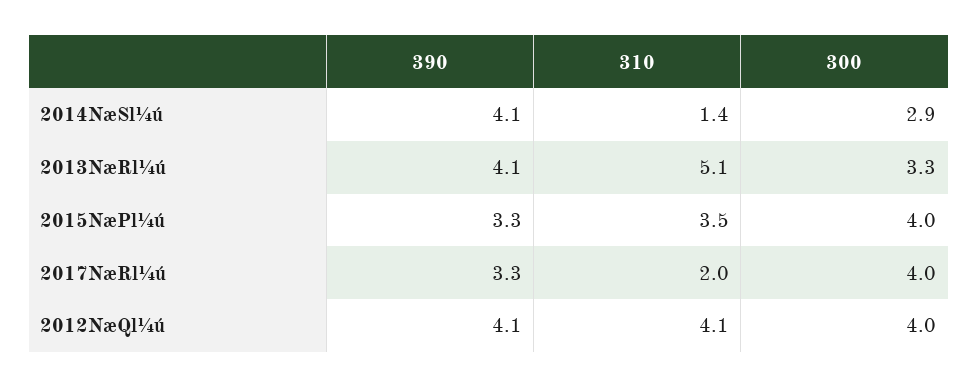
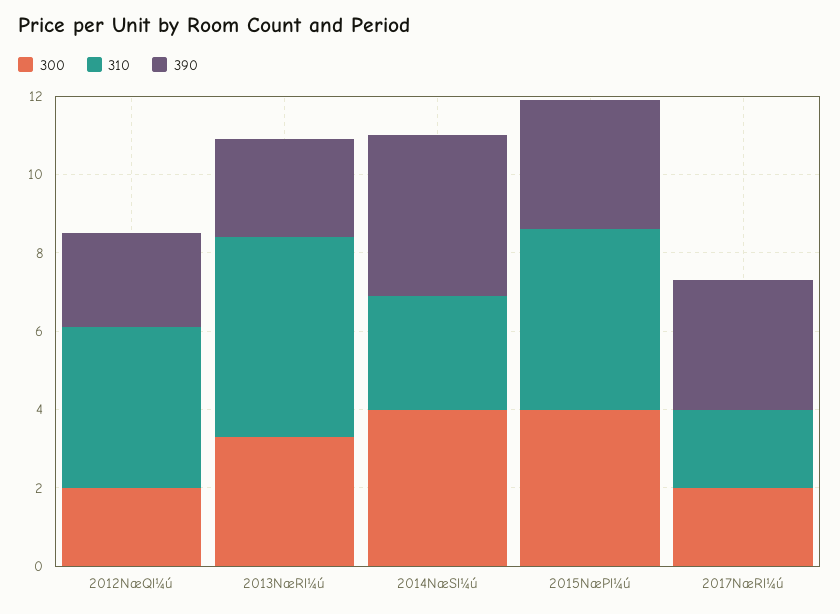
  {
    "390": {
      "2014NæSl¼ú": 4.1,
-     "2013NæRl¼ú": 4.1,
+     "2013NæRl¼ú": 2.5,
      "2015NæPl¼ú": 3.3,
      "2017NæRl¼ú": 3.3,
-     "2012NæQl¼ú": 4.1
+     "2012NæQl¼ú": 2.5
    },
    "310": {
-     "2014NæSl¼ú": 1.4,
+     "2014NæSl¼ú": 3,
      "2013NæRl¼ú": 5.1,
-     "2015NæPl¼ú": 3.5,
+     "2015NæPl¼ú": 4.5,
      "2017NæRl¼ú": 2,
      "2012NæQl¼ú": 4.1
    },
    "300": {
-     "2014NæSl¼ú": 2.9,
+     "2014NæSl¼ú": 4,
      "2013NæRl¼ú": 3.3,
      "2015NæPl¼ú": 4,
-     "2017NæRl¼ú": 4,
+     "2017NæRl¼ú": 2,
-     "2012NæQl¼ú": 4
+     "2012NæQl¼ú": 2
    }
  }

